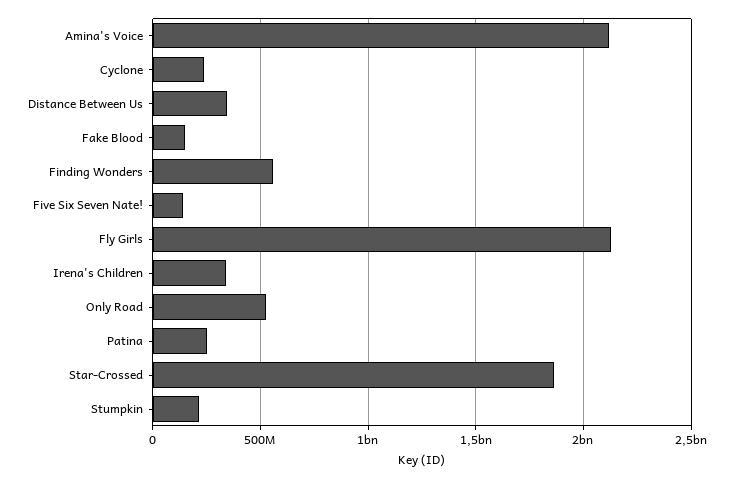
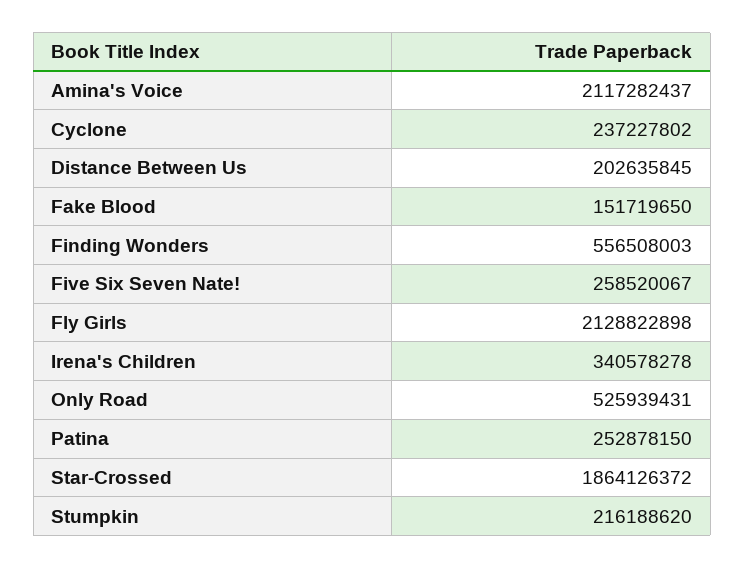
  {
    "Amina's Voice": 2117282437,
    "Cyclone": 237227802,
-   "Distance Between Us": 350000000,
+   "Distance Between Us": 202635845,
    "Fake Blood": 151719650,
    "Finding Wonders": 556508003,
-   "Five Six Seven Nate!": 150000000,
+   "Five Six Seven Nate!": 258520067,
    "Fly Girls": 2128822898,
    "Irena's Children": 340578278,
    "Only Road": 525939431,
    "Patina": 252878150,
    "Star-Crossed": 1864126372,
    "Stumpkin": 216188620
  }

